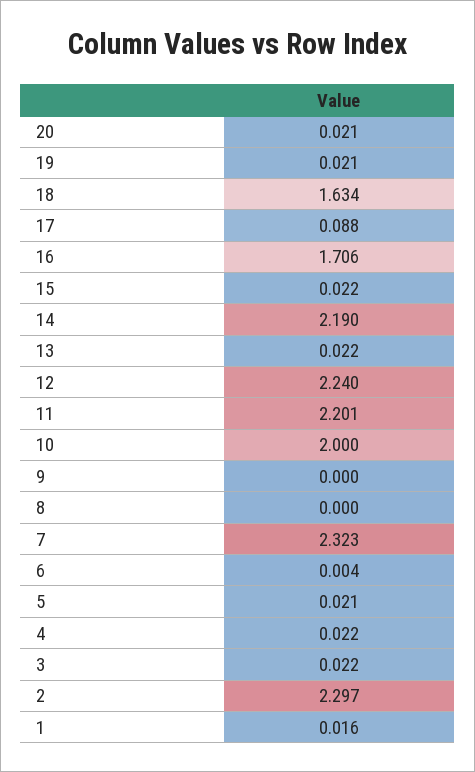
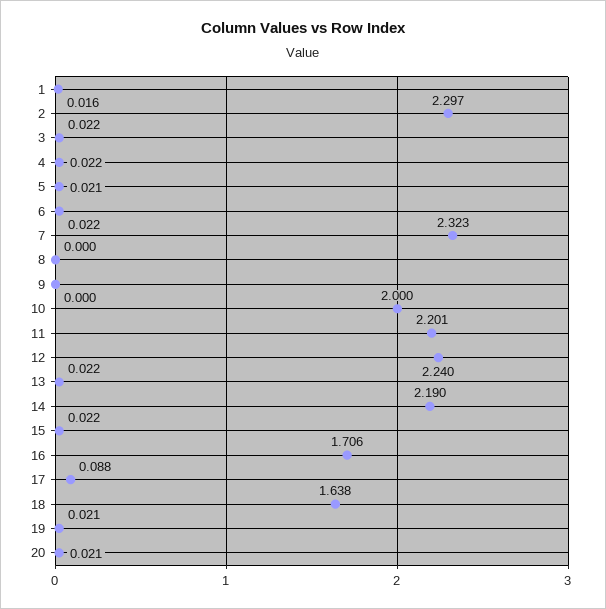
  {
    "20": 0.021,
    "19": 0.021,
-   "18": 1.634,
+   "18": 1.638,
    "17": 0.088,
    "16": 1.706,
    "15": 0.022,
    "14": 2.19,
    "13": 0.022,
    "12": 2.24,
    "11": 2.201,
    "10": 2,
    "9": 0,
    "8": 0,
    "7": 2.323,
-   "6": 0.004,
+   "6": 0.022,
    "5": 0.021,
    "4": 0.022,
    "3": 0.022,
    "2": 2.297,
    "1": 0.016
  }

